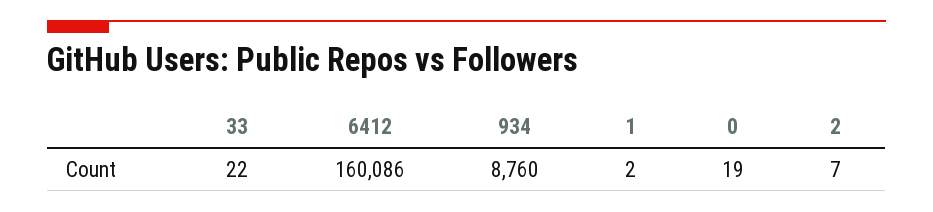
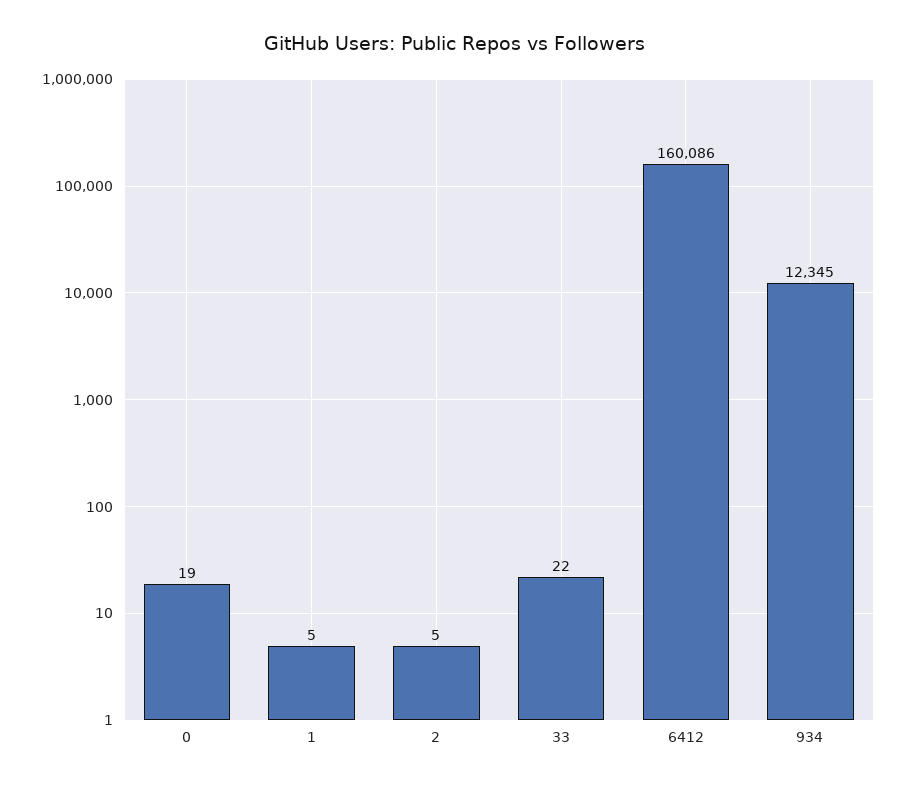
  {
    "33": 22,
    "6412": 160086,
-   "934": 8760,
+   "934": 12345,
-   "1": 2,
+   "1": 5,
    "0": 19,
-   "2": 7
+   "2": 5
  }

